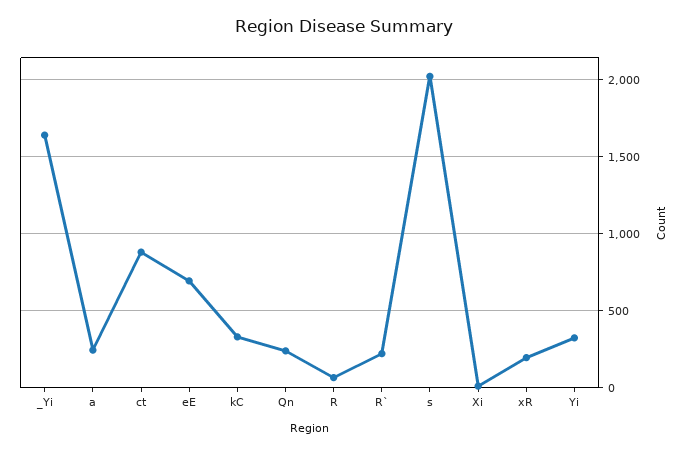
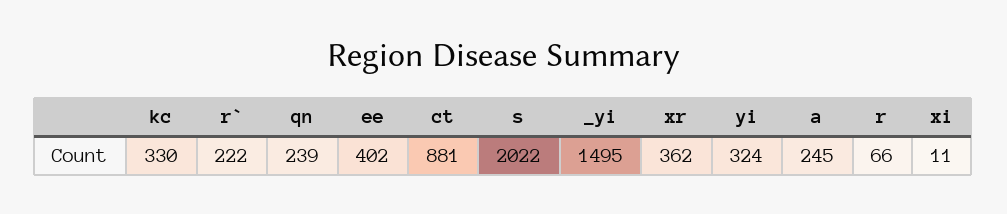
  {
-   "_Yi": 1650,
+   "_Yi": 1495,
    "a": 245,
    "ct": 881,
-   "eE": 700,
+   "eE": 402,
    "kC": 330,
    "Qn": 239,
    "R": 66,
    "R`": 222,
    "s": 2022,
    "Xi": 11,
-   "xR": 200,
+   "xR": 362,
    "Yi": 324
  }

